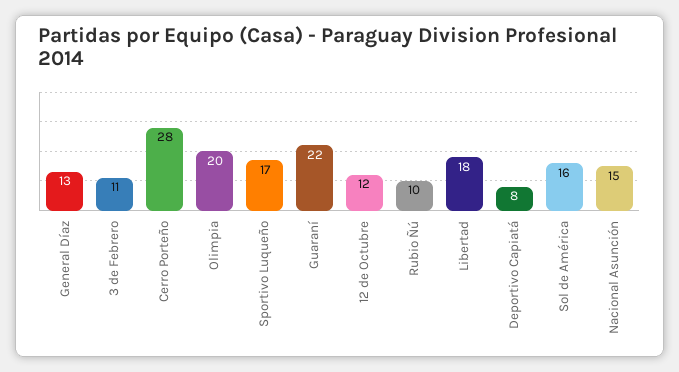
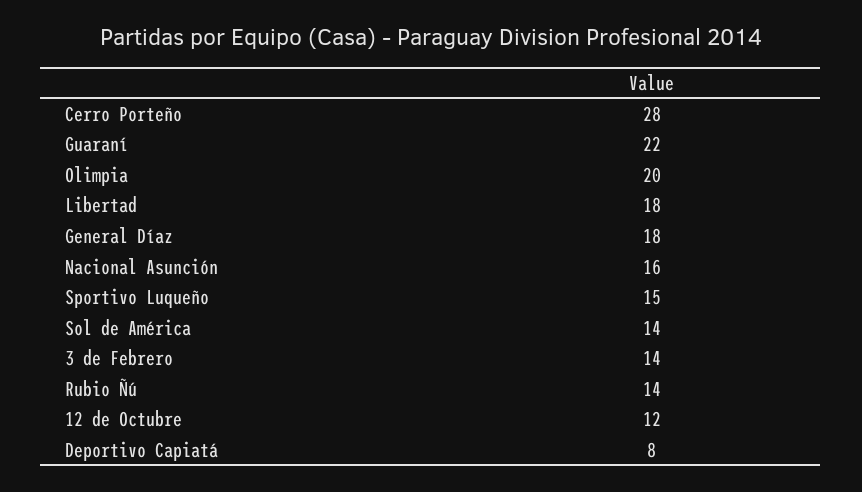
  {
-   "General Díaz": 13,
+   "General Díaz": 18,
-   "3 de Febrero": 11,
+   "3 de Febrero": 14,
    "Cerro Porteño": 28,
    "Olimpia": 20,
-   "Sportivo Luqueño": 17,
+   "Sportivo Luqueño": 15,
    "Guaraní": 22,
    "12 de Octubre": 12,
-   "Rubio Ñú": 10,
+   "Rubio Ñú": 14,
    "Libertad": 18,
    "Deportivo Capiatá": 8,
-   "Sol de América": 16,
+   "Sol de América": 14,
-   "Nacional Asunción": 15
+   "Nacional Asunción": 16
  }

